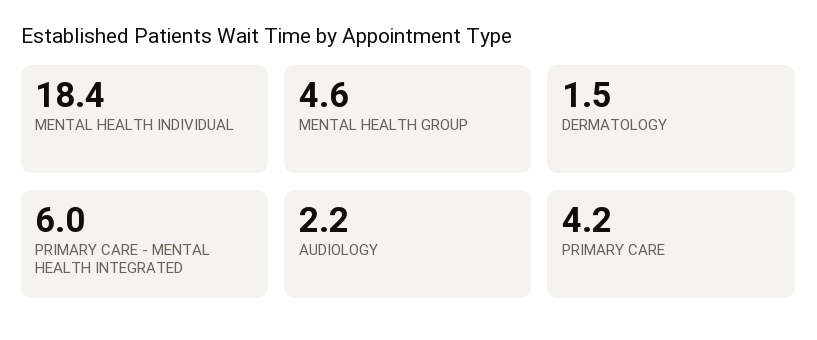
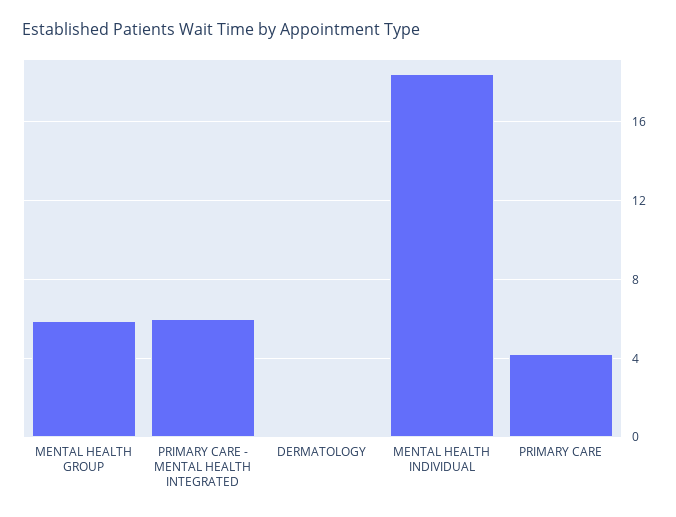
  {
    "MENTAL HEALTH INDIVIDUAL": 18.4,
-   "MENTAL HEALTH GROUP": 4.6,
+   "MENTAL HEALTH GROUP": 6,
-   "DERMATOLOGY": 1.5,
+   "DERMATOLOGY": 0,
    "PRIMARY CARE - MENTAL HEALTH INTEGRATED": 6,
-   "AUDIOLOGY": 2.2,
    "PRIMARY CARE": 4.2
  }

